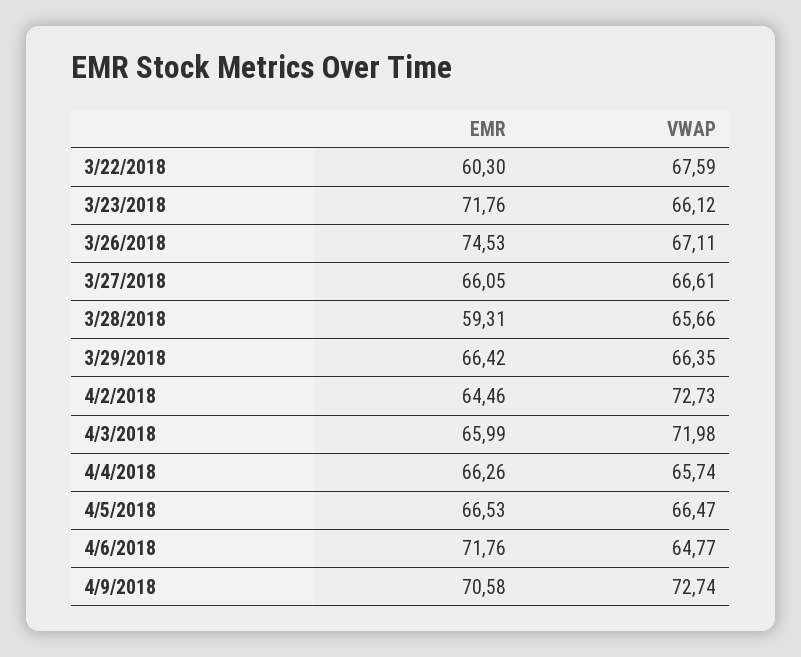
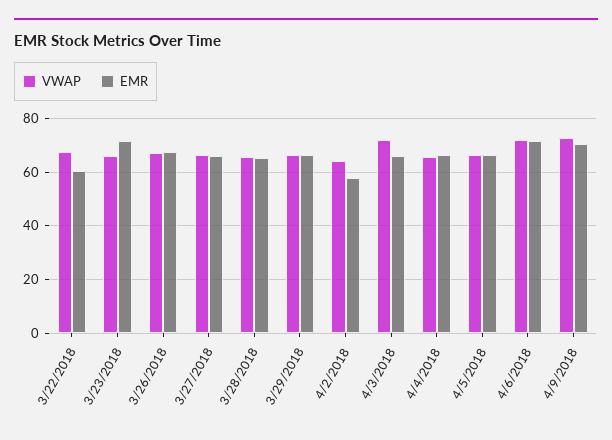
  {
    "EMR": {
      "3/22/2018": 60.3,
      "3/23/2018": 71.76,
-     "3/26/2018": 74.53,
+     "3/26/2018": 67.5,
      "3/27/2018": 66.05,
-     "3/28/2018": 59.31,
+     "3/28/2018": 65,
      "3/29/2018": 66.42,
-     "4/2/2018": 64.46,
+     "4/2/2018": 57.5,
      "4/3/2018": 65.99,
      "4/4/2018": 66.26,
      "4/5/2018": 66.53,
      "4/6/2018": 71.76,
      "4/9/2018": 70.58
    },
    "VWAP": {
      "3/22/2018": 67.59,
      "3/23/2018": 66.12,
      "3/26/2018": 67.11,
      "3/27/2018": 66.61,
      "3/28/2018": 65.66,
      "3/29/2018": 66.35,
-     "4/2/2018": 72.73,
+     "4/2/2018": 65,
      "4/3/2018": 71.98,
      "4/4/2018": 65.74,
      "4/5/2018": 66.47,
-     "4/6/2018": 64.77,
+     "4/6/2018": 72.5,
      "4/9/2018": 72.74
    }
  }

